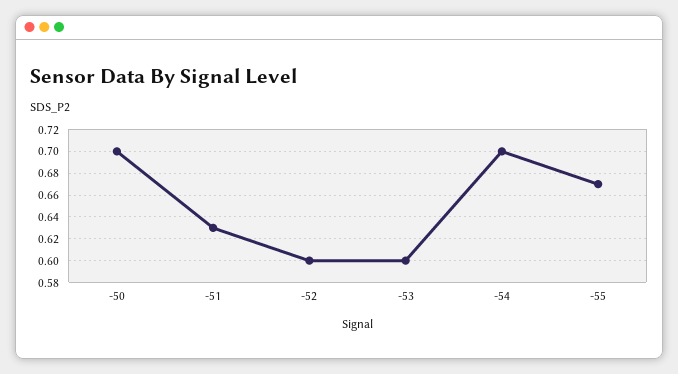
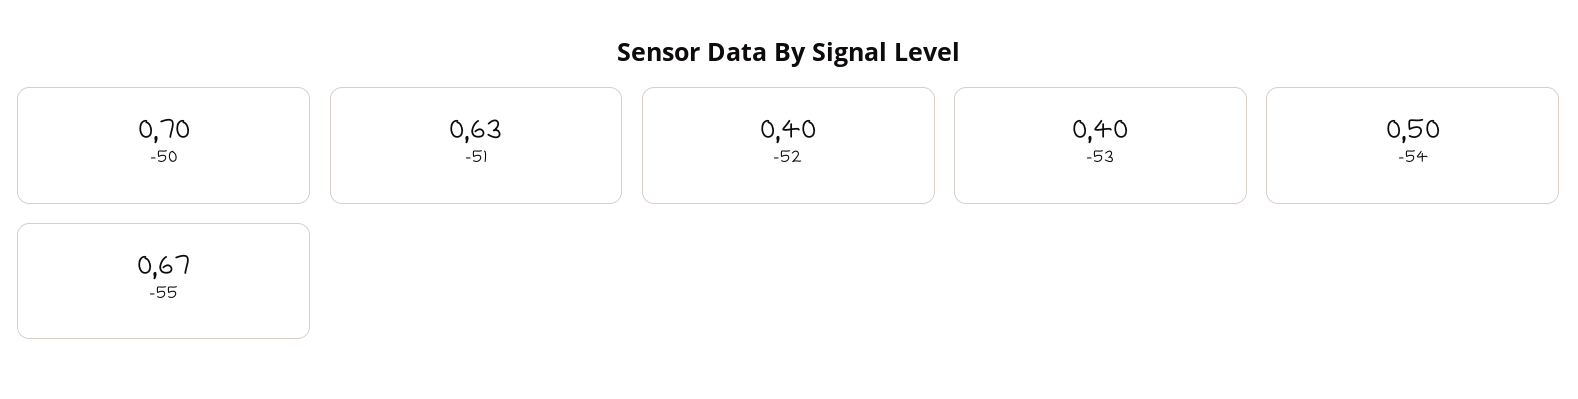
  {
    "-50": 0.7,
    "-51": 0.63,
-   "-52": 0.6,
+   "-52": 0.4,
-   "-53": 0.6,
+   "-53": 0.4,
-   "-54": 0.7,
+   "-54": 0.5,
    "-55": 0.67
  }

